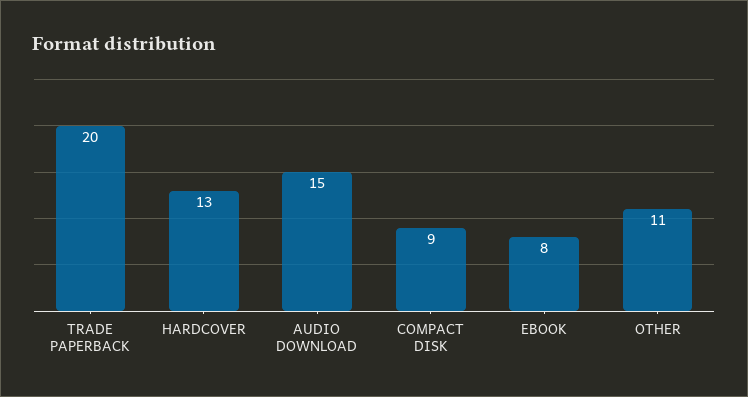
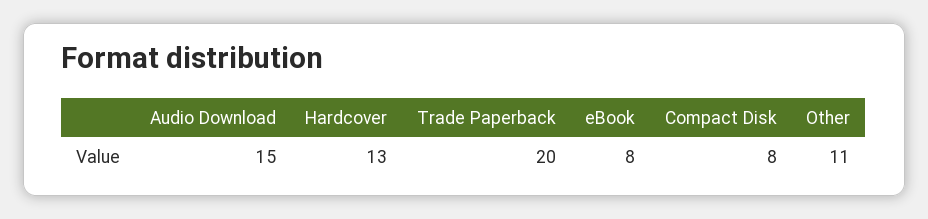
  {
    "TRADE PAPERBACK": 20,
    "HARDCOVER": 13,
    "AUDIO DOWNLOAD": 15,
-   "COMPACT DISK": 9,
+   "COMPACT DISK": 8,
    "EBOOK": 8,
    "OTHER": 11
  }

